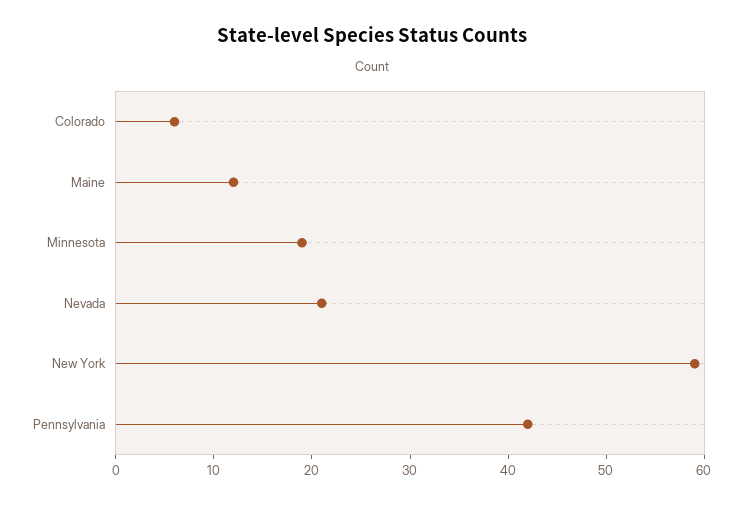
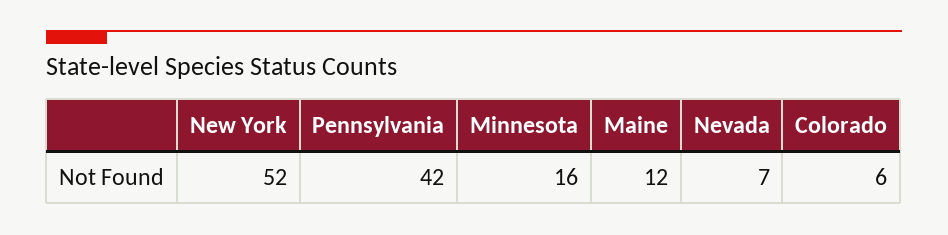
  {
    "Colorado": 6,
    "Maine": 12,
-   "Minnesota": 19,
+   "Minnesota": 16,
-   "Nevada": 21,
+   "Nevada": 7,
-   "New York": 59,
+   "New York": 52,
    "Pennsylvania": 42
  }

